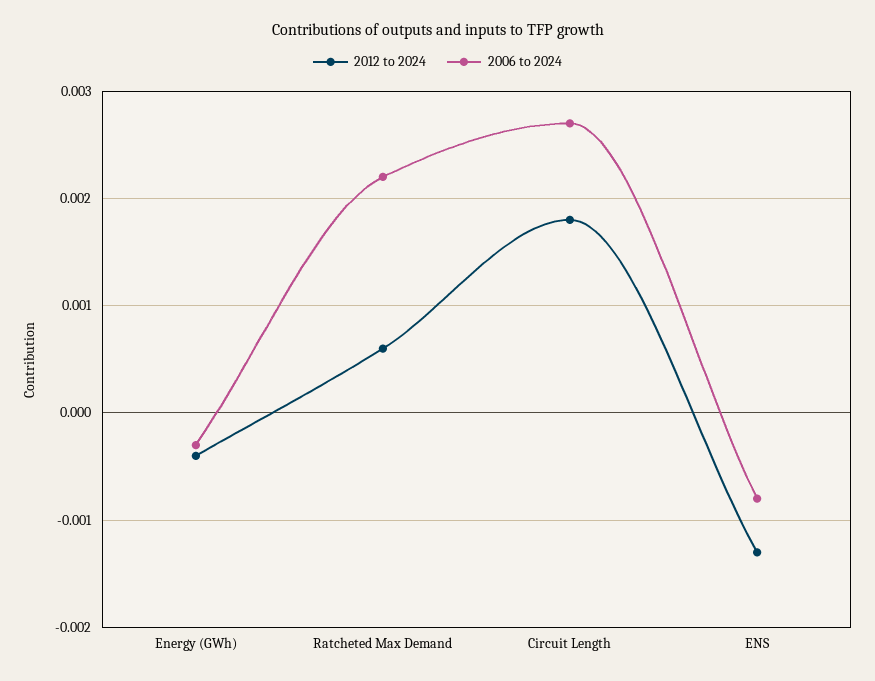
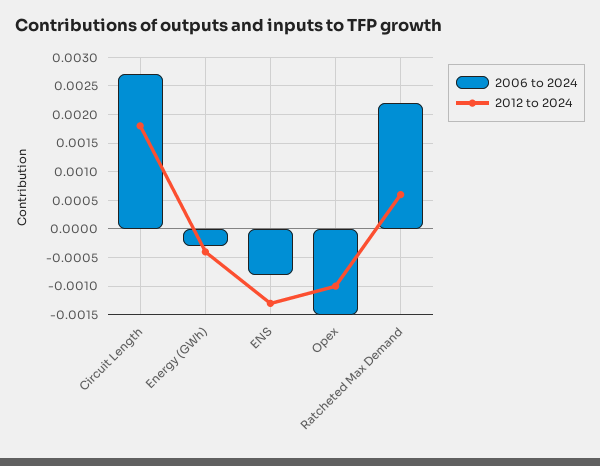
  {
    "2012 to 2024": {
      "Energy (GWh)": -0.0004,
      "Ratcheted Max Demand": 0.0006,
      "Circuit Length": 0.0018,
-     "ENS": -0.0013
+     "ENS": -0.0013,
+     "Opex": -0.001
    },
    "2006 to 2024": {
      "Energy (GWh)": -0.0003,
      "Ratcheted Max Demand": 0.0022,
      "Circuit Length": 0.0027,
-     "ENS": -0.0008
+     "ENS": -0.0008,
+     "Opex": -0.0015
    }
  }

